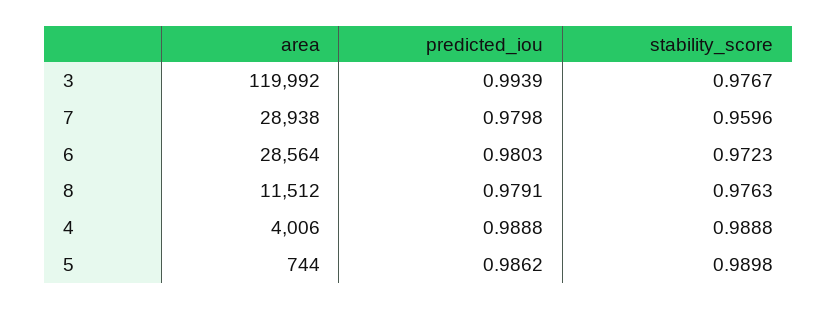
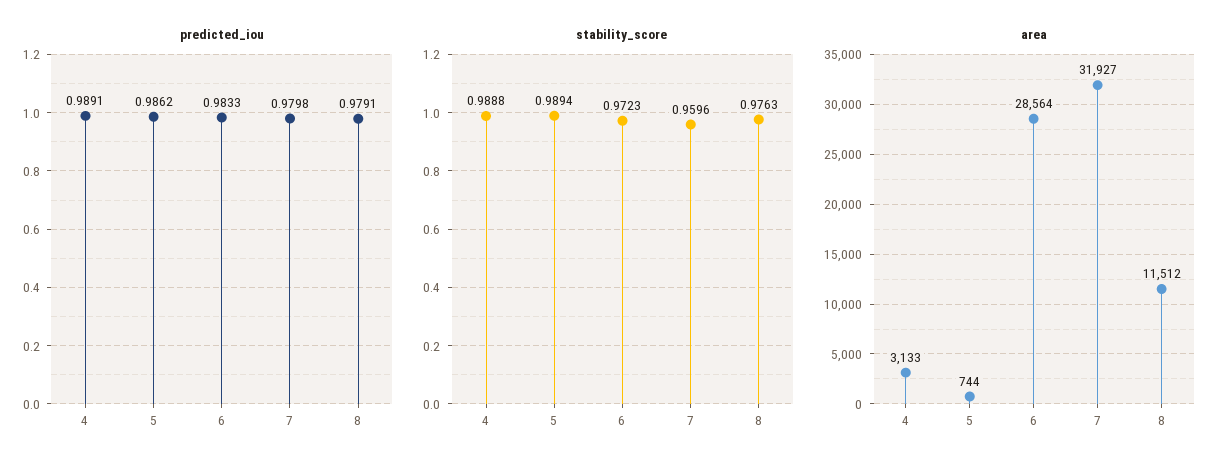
  {
    "area": {
-     "3": 119992,
-     "7": 28938,
+     "7": 31927,
      "6": 28564,
      "8": 11512,
-     "4": 4006,
+     "4": 3133,
      "5": 744
    },
    "predicted_iou": {
-     "3": 0.9939,
      "7": 0.9798,
-     "6": 0.9803,
+     "6": 0.9833,
      "8": 0.9791,
-     "4": 0.9888,
+     "4": 0.9891,
      "5": 0.9862
    },
    "stability_score": {
-     "3": 0.9767,
      "7": 0.9596,
      "6": 0.9723,
      "8": 0.9763,
      "4": 0.9888,
-     "5": 0.9898
+     "5": 0.9894
    }
  }

